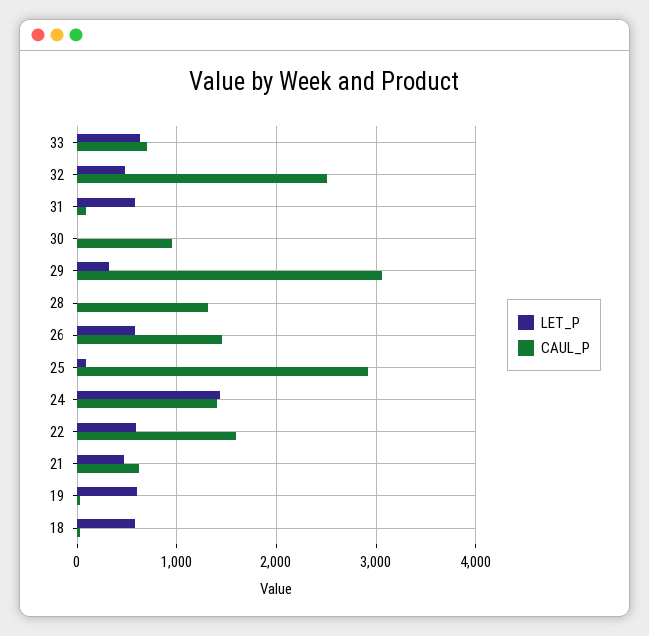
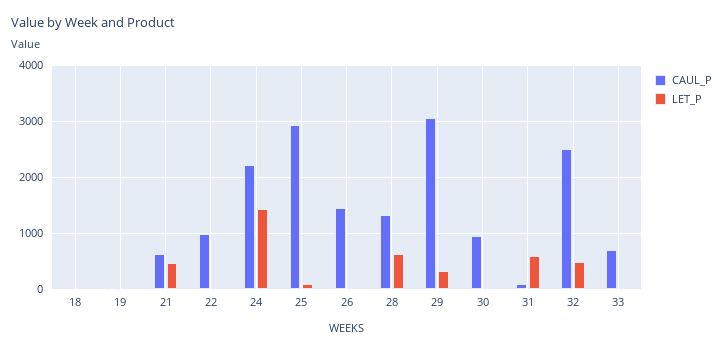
  {
    "LET_P": {
-     "33": 600,
+     "33": 0,
      "32": 500,
      "31": 600,
      "30": 0,
      "29": 300,
-     "28": 0,
+     "28": 600,
-     "26": 600,
+     "26": 0,
      "25": 100,
      "24": 1400,
-     "22": 600,
+     "22": 0,
      "21": 500,
-     "19": 600,
+     "19": 0,
-     "18": 600
+     "18": 0
    },
    "CAUL_P": {
      "33": 700,
      "32": 2500,
      "31": 100,
      "30": 1000,
      "29": 3100,
      "28": 1300,
      "26": 1500,
      "25": 2900,
-     "24": 1400,
+     "24": 2200,
-     "22": 1600,
+     "22": 1000,
      "21": 600,
      "19": 0,
      "18": 0
    }
  }

